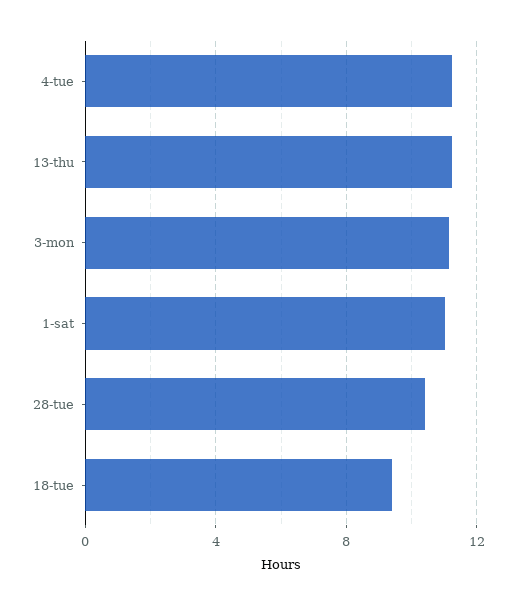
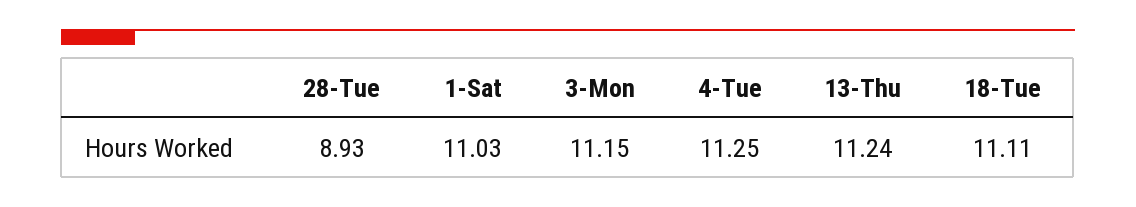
  {
    "4-tue": 11.25,
    "13-thu": 11.24,
    "3-mon": 11.15,
    "1-sat": 11.03,
-   "28-tue": 10.5,
+   "28-tue": 8.93,
-   "18-tue": 9.5
+   "18-tue": 11.11
  }

